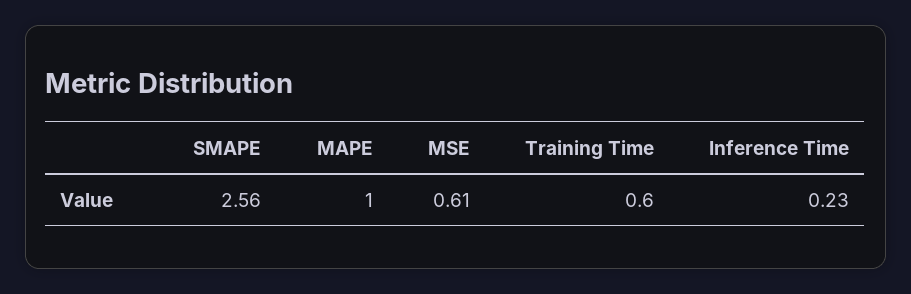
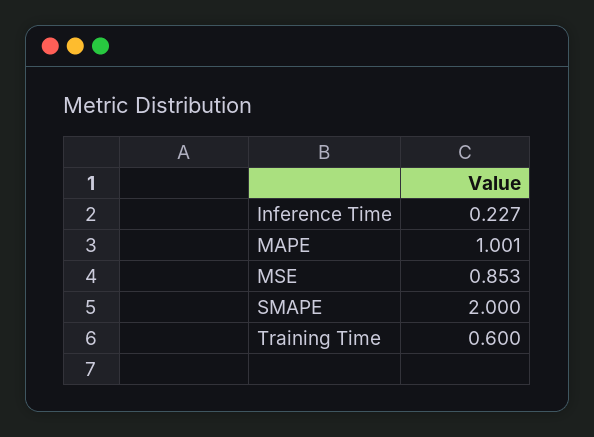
  {
-   "SMAPE": 2.56,
+   "SMAPE": 2,
    "MAPE": 1.001,
-   "MSE": 0.61,
+   "MSE": 0.853,
    "Training Time": 0.6,
    "Inference Time": 0.227
  }

